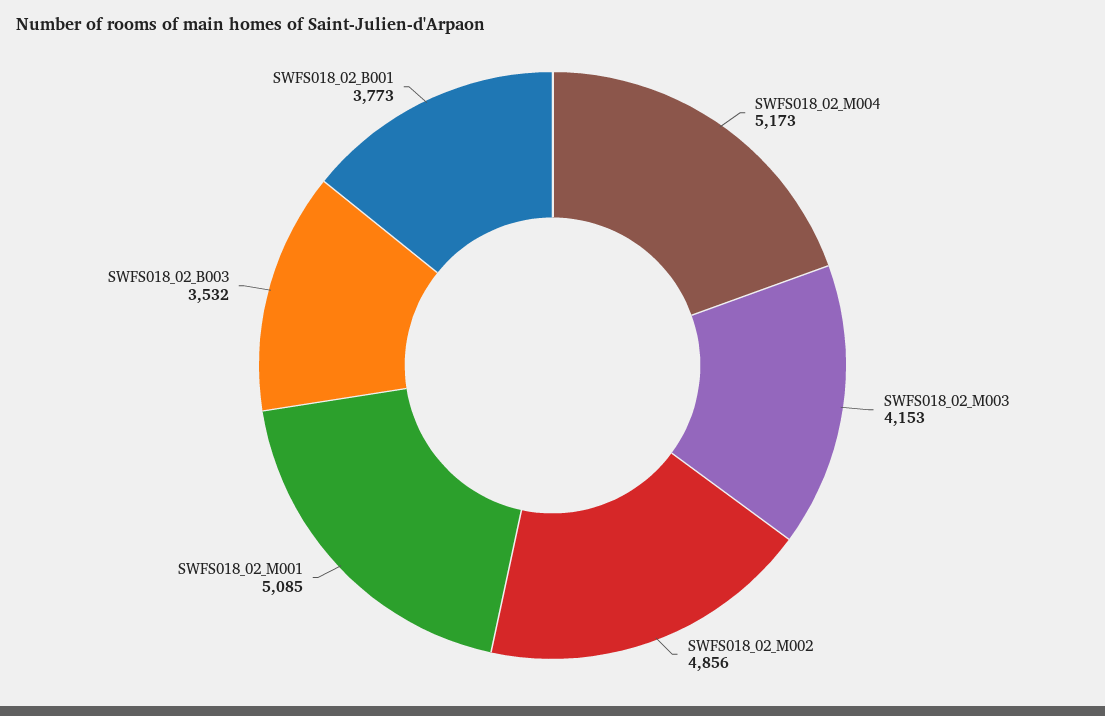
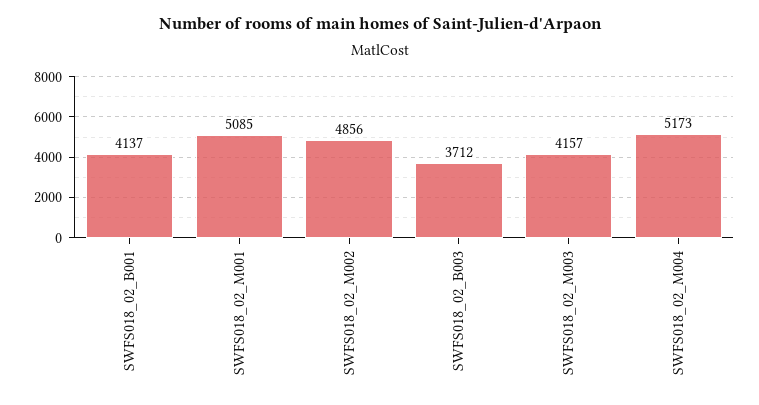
  {
    "SWFS018_02_M004": 5173,
-   "SWFS018_02_M003": 4153,
+   "SWFS018_02_M003": 4157,
    "SWFS018_02_M002": 4856,
    "SWFS018_02_M001": 5085,
-   "SWFS018_02_B003": 3532,
+   "SWFS018_02_B003": 3712,
-   "SWFS018_02_B001": 3773
+   "SWFS018_02_B001": 4137
  }

